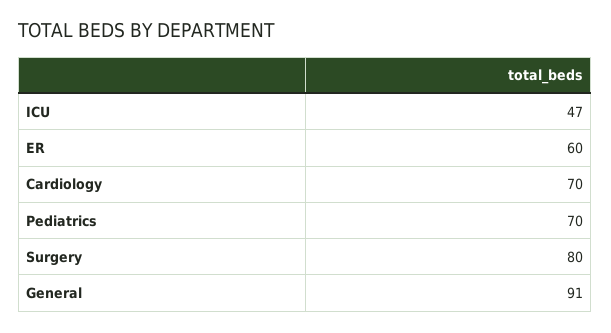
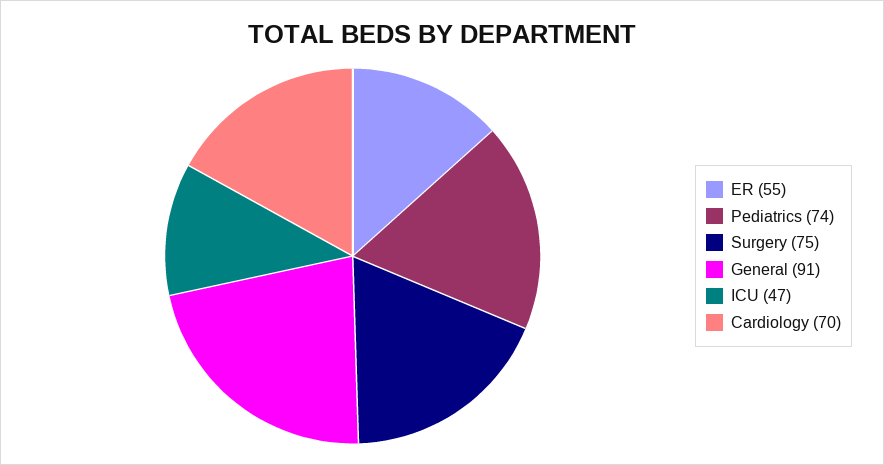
  {
    "ICU": 47,
-   "ER": 60,
+   "ER": 55,
    "Cardiology": 70,
-   "Pediatrics": 70,
+   "Pediatrics": 74,
-   "Surgery": 80,
+   "Surgery": 75,
    "General": 91
  }

